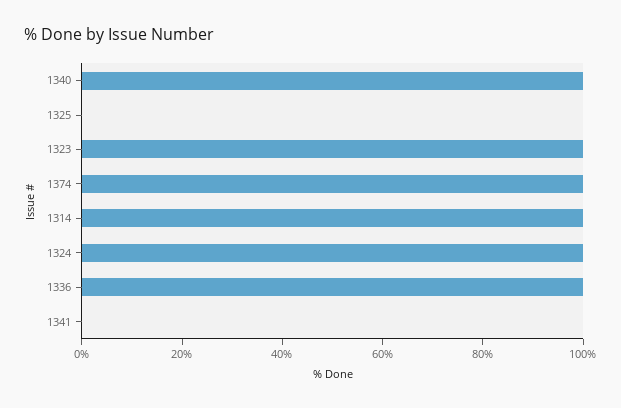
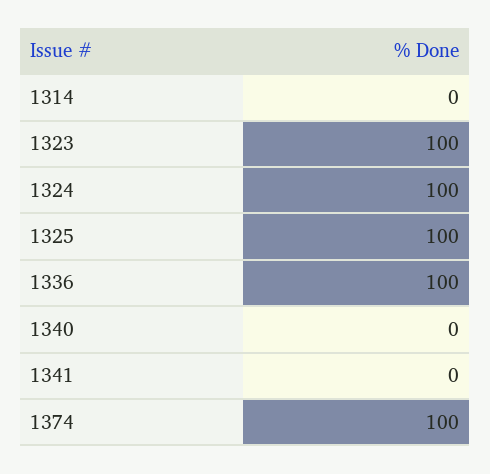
  {
-   "1340": 100,
+   "1340": 0,
-   "1325": 0,
+   "1325": 100,
    "1323": 100,
    "1374": 100,
-   "1314": 100,
+   "1314": 0,
    "1324": 100,
    "1336": 100,
    "1341": 0
  }

